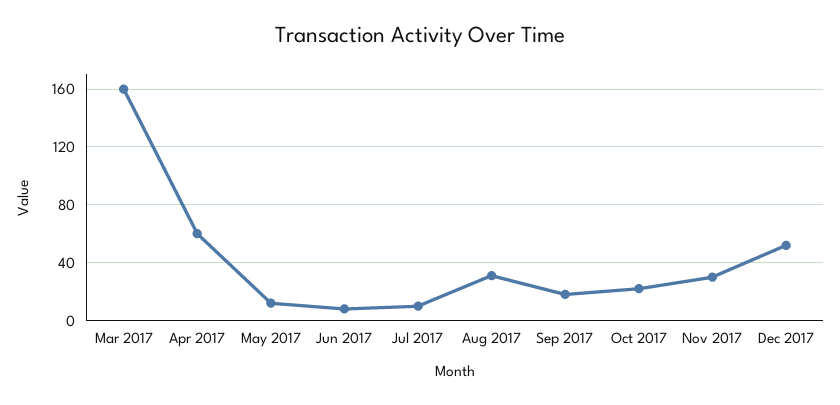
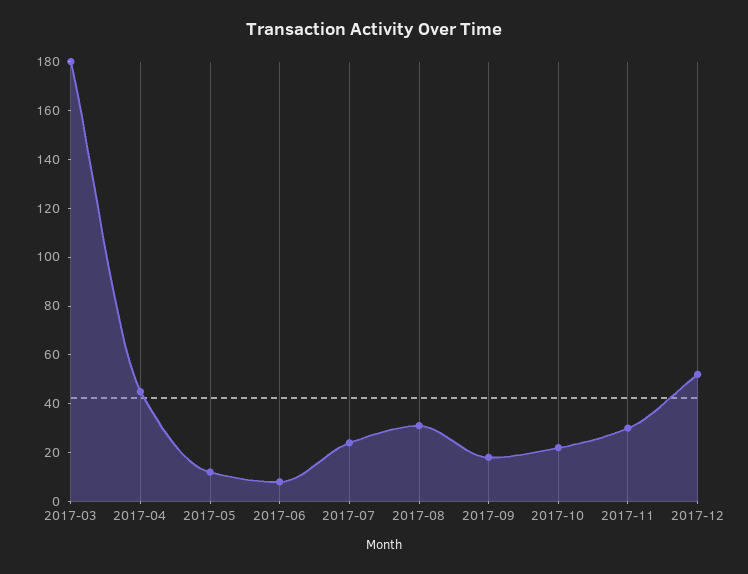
  {
-   "Mar 2017": 160,
+   "Mar 2017": 180,
-   "Apr 2017": 60,
+   "Apr 2017": 45,
    "May 2017": 10,
    "Jun 2017": 10,
-   "Jul 2017": 10,
+   "Jul 2017": 25,
    "Aug 2017": 30,
    "Sep 2017": 20,
    "Oct 2017": 20,
    "Nov 2017": 30,
    "Dec 2017": 50
  }

